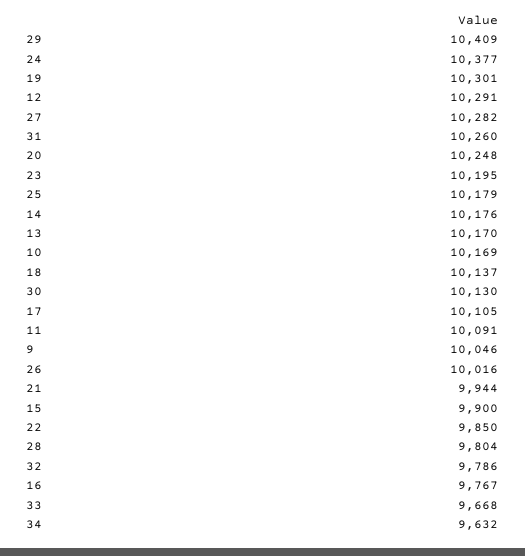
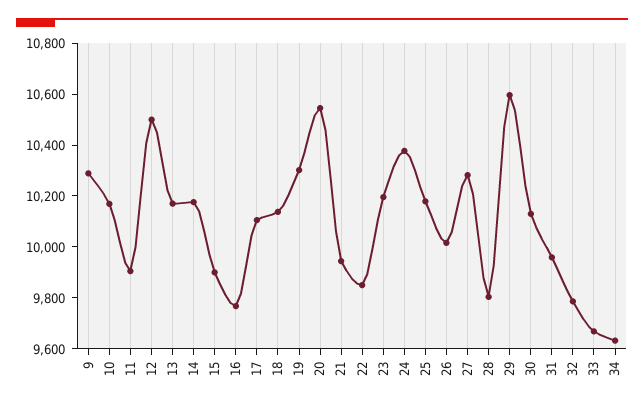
  {
-   "29": 10409,
+   "29": 10600,
    "24": 10377,
    "19": 10301,
-   "12": 10291,
+   "12": 10500,
    "27": 10282,
-   "31": 10260,
+   "31": 9950,
-   "20": 10248,
+   "20": 10550,
    "23": 10195,
    "25": 10179,
    "14": 10176,
    "13": 10170,
    "10": 10169,
    "18": 10137,
    "30": 10130,
    "17": 10105,
-   "11": 10091,
+   "11": 9900,
-   "9": 10046,
+   "9": 10300,
    "26": 10016,
    "21": 9944,
    "15": 9900,
    "22": 9850,
    "28": 9804,
    "32": 9786,
    "16": 9767,
    "33": 9668,
    "34": 9632
  }

